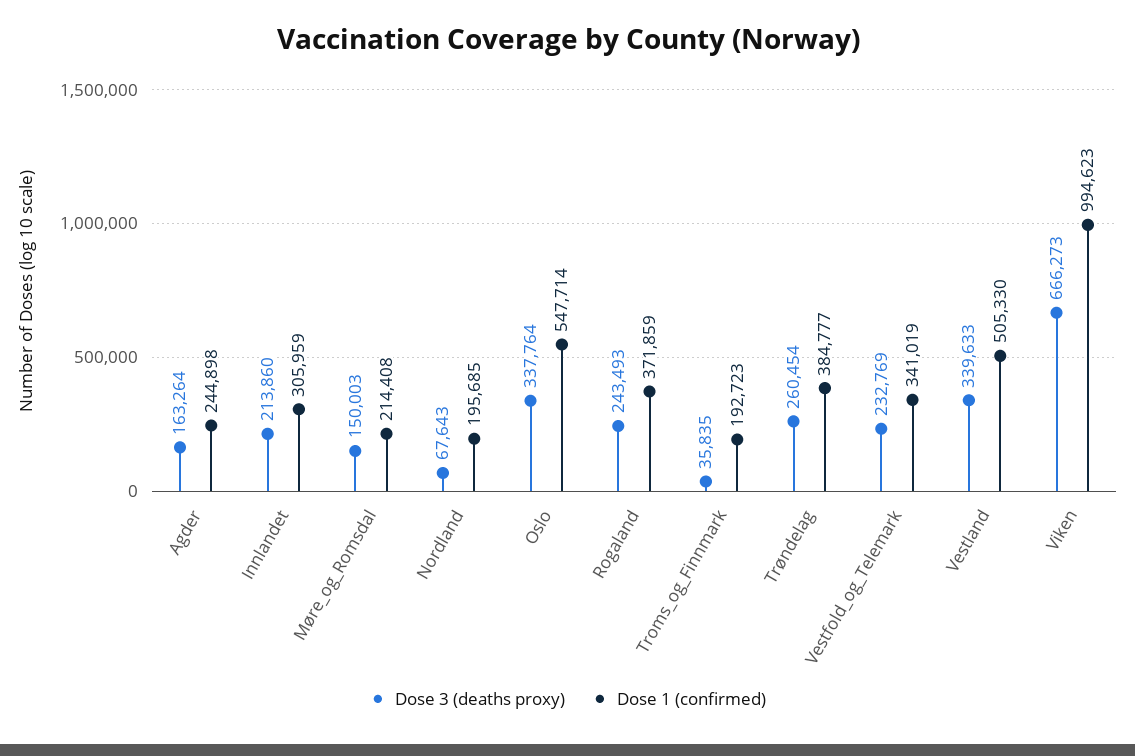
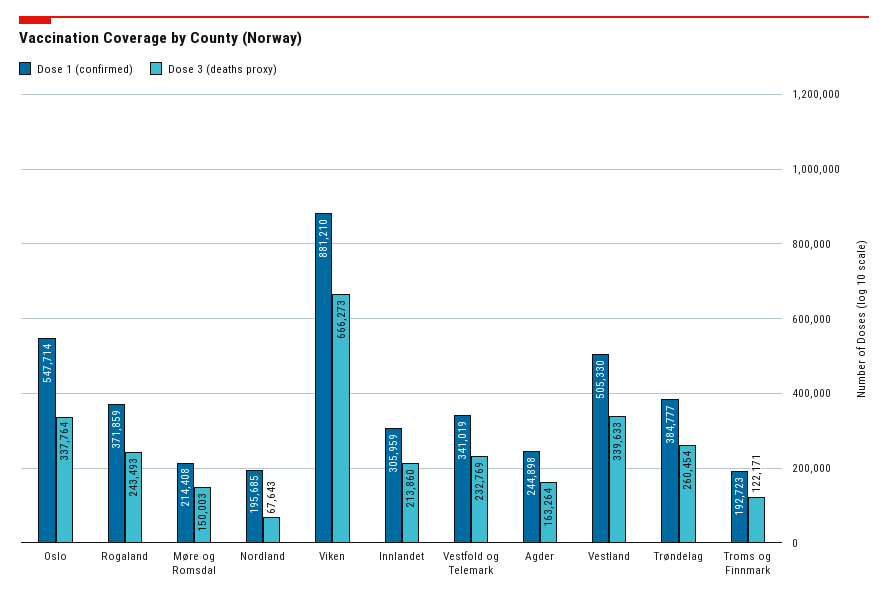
  {
    "Dose 3 (deaths proxy)": {
      "Agder": 163264,
      "Innlandet": 213860,
      "Møre_og_Romsdal": 150003,
      "Nordland": 67643,
      "Oslo": 337764,
      "Rogaland": 243493,
-     "Troms_og_Finnmark": 35835,
+     "Troms_og_Finnmark": 122171,
      "Trøndelag": 260454,
      "Vestfold_og_Telemark": 232769,
      "Vestland": 339633,
      "Viken": 666273
    },
    "Dose 1 (confirmed)": {
      "Agder": 244898,
      "Innlandet": 305959,
      "Møre_og_Romsdal": 214408,
      "Nordland": 195685,
      "Oslo": 547714,
      "Rogaland": 371859,
      "Troms_og_Finnmark": 192723,
      "Trøndelag": 384777,
      "Vestfold_og_Telemark": 341019,
      "Vestland": 505330,
-     "Viken": 994623
+     "Viken": 881210
    }
  }

